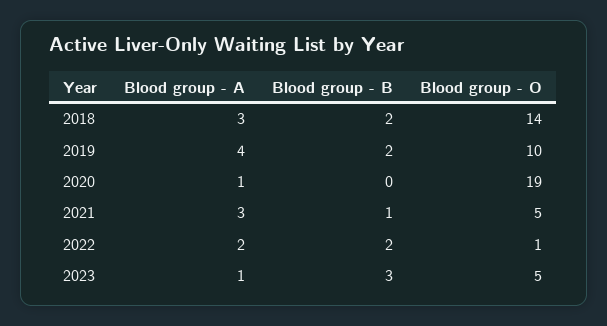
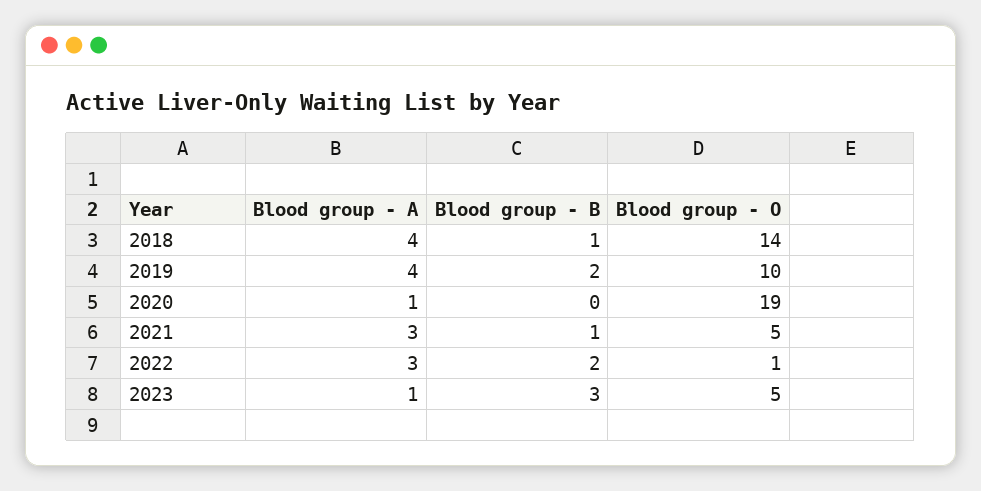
  {
    "Blood group - A": {
-     "2018": 3,
+     "2018": 4,
      "2019": 4,
      "2020": 1,
      "2021": 3,
-     "2022": 2,
+     "2022": 3,
      "2023": 1
    },
    "Blood group - B": {
-     "2018": 2,
+     "2018": 1,
      "2019": 2,
      "2020": 0,
      "2021": 1,
      "2022": 2,
      "2023": 3
    },
    "Blood group - O": {
      "2018": 14,
      "2019": 10,
      "2020": 19,
      "2021": 5,
      "2022": 1,
      "2023": 5
    }
  }

